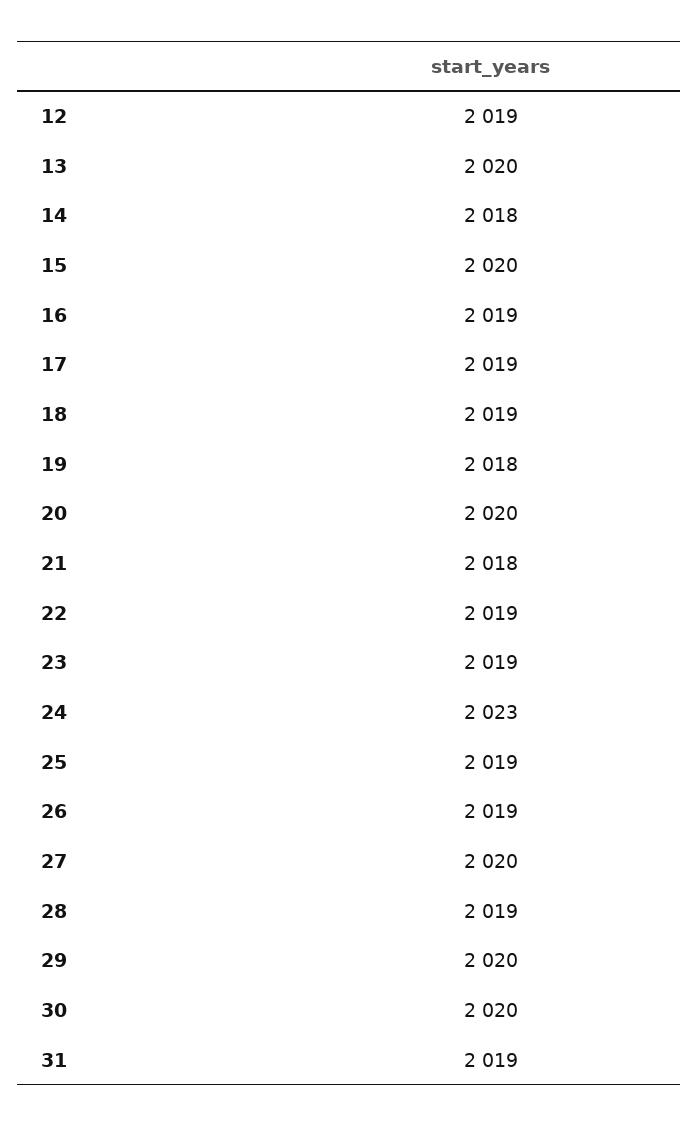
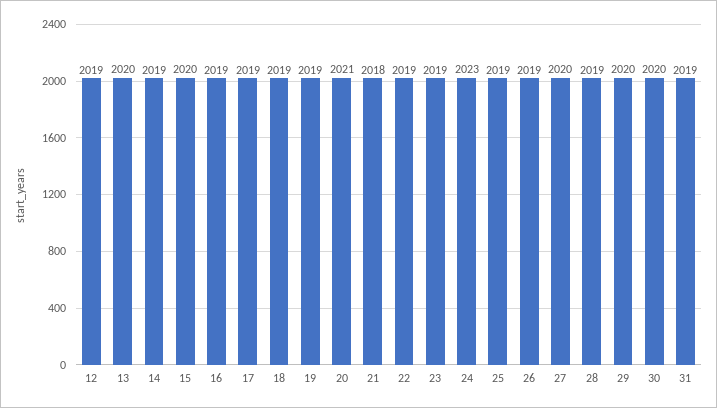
  {
    "12": 2019,
    "13": 2020,
-   "14": 2018,
+   "14": 2019,
    "15": 2020,
    "16": 2019,
    "17": 2019,
    "18": 2019,
-   "19": 2018,
+   "19": 2019,
-   "20": 2020,
+   "20": 2021,
    "21": 2018,
    "22": 2019,
    "23": 2019,
    "24": 2023,
    "25": 2019,
    "26": 2019,
    "27": 2020,
    "28": 2019,
    "29": 2020,
    "30": 2020,
    "31": 2019
  }

